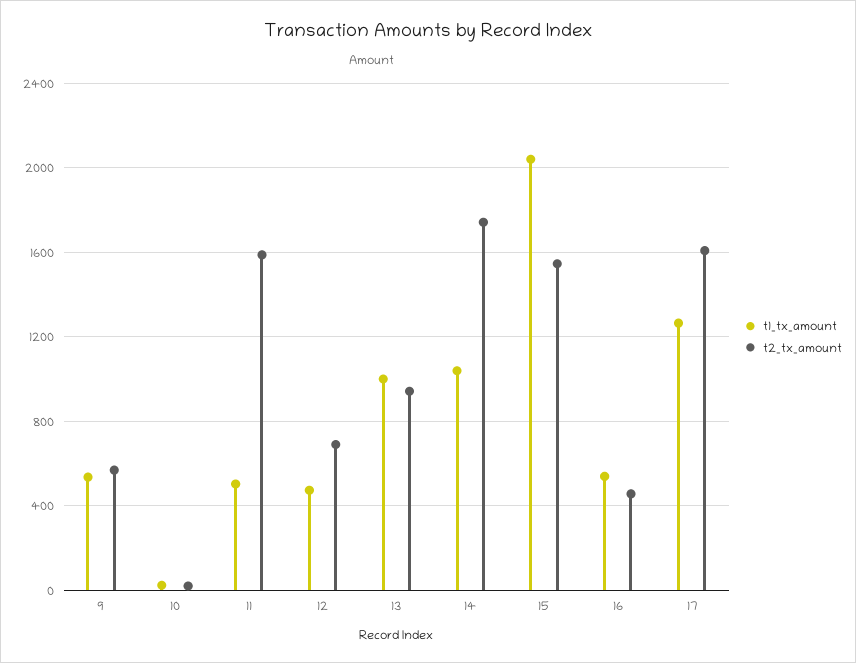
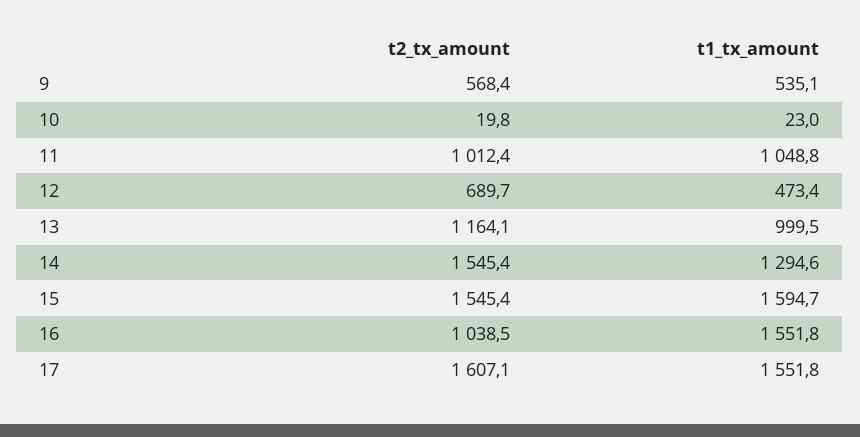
  {
    "t1_tx_amount": {
      "9": 535.1,
      "10": 23,
-     "11": 500,
+     "11": 1048.8,
      "12": 473.4,
      "13": 999.5,
-     "14": 1050,
+     "14": 1294.6,
-     "15": 2050,
+     "15": 1594.7,
-     "16": 550,
+     "16": 1551.8,
-     "17": 1250
+     "17": 1551.8
    },
    "t2_tx_amount": {
      "9": 568.4,
      "10": 19.8,
-     "11": 1600,
+     "11": 1012.4,
      "12": 689.7,
-     "13": 950,
+     "13": 1164.1,
-     "14": 1750,
+     "14": 1545.4,
      "15": 1545.4,
-     "16": 450,
+     "16": 1038.5,
      "17": 1607.1
    }
  }

